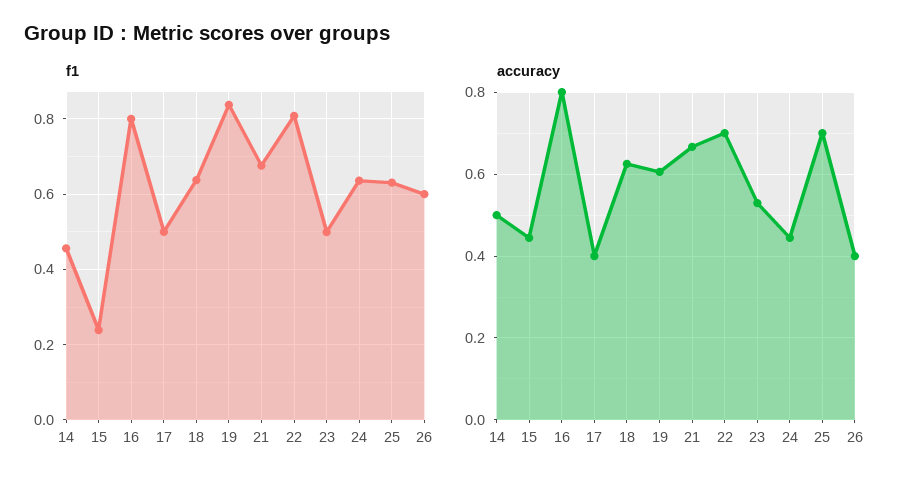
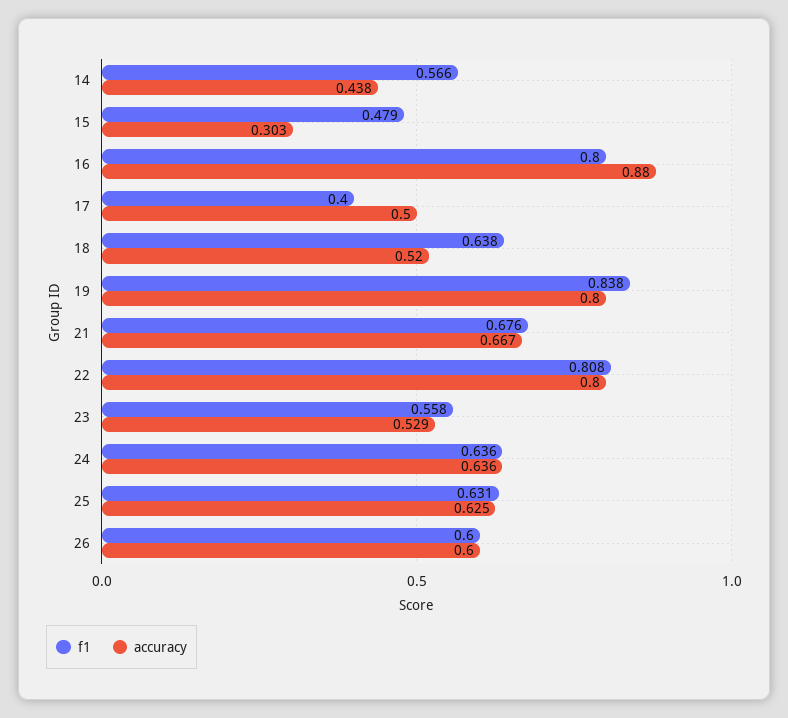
  {
    "f1": {
-     "14": 0.46,
+     "14": 0.566,
-     "15": 0.24,
+     "15": 0.479,
      "16": 0.8,
-     "17": 0.5,
+     "17": 0.4,
      "18": 0.638,
      "19": 0.838,
      "21": 0.676,
      "22": 0.808,
-     "23": 0.5,
+     "23": 0.558,
      "24": 0.636,
      "25": 0.631,
      "26": 0.6
    },
    "accuracy": {
-     "14": 0.5,
+     "14": 0.438,
-     "15": 0.44,
+     "15": 0.303,
-     "16": 0.8,
+     "16": 0.88,
-     "17": 0.4,
+     "17": 0.5,
-     "18": 0.62,
+     "18": 0.52,
-     "19": 0.6,
+     "19": 0.8,
      "21": 0.667,
-     "22": 0.7,
+     "22": 0.8,
      "23": 0.529,
-     "24": 0.44,
+     "24": 0.636,
-     "25": 0.7,
+     "25": 0.625,
-     "26": 0.4
+     "26": 0.6
    }
  }

